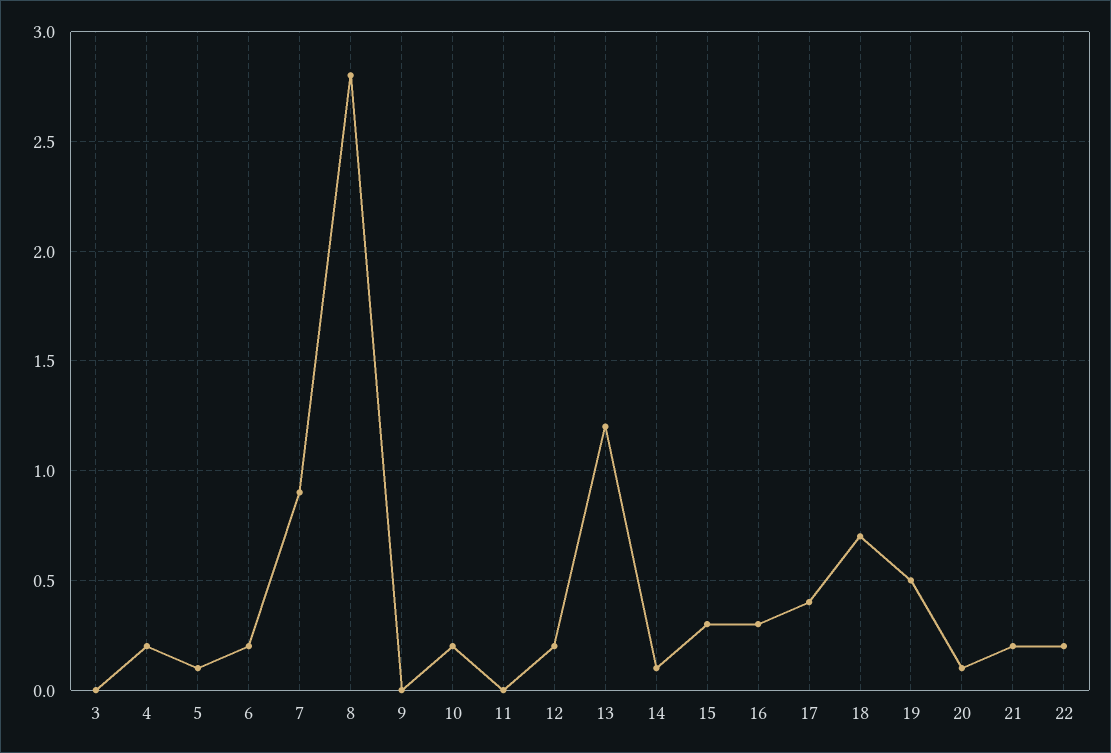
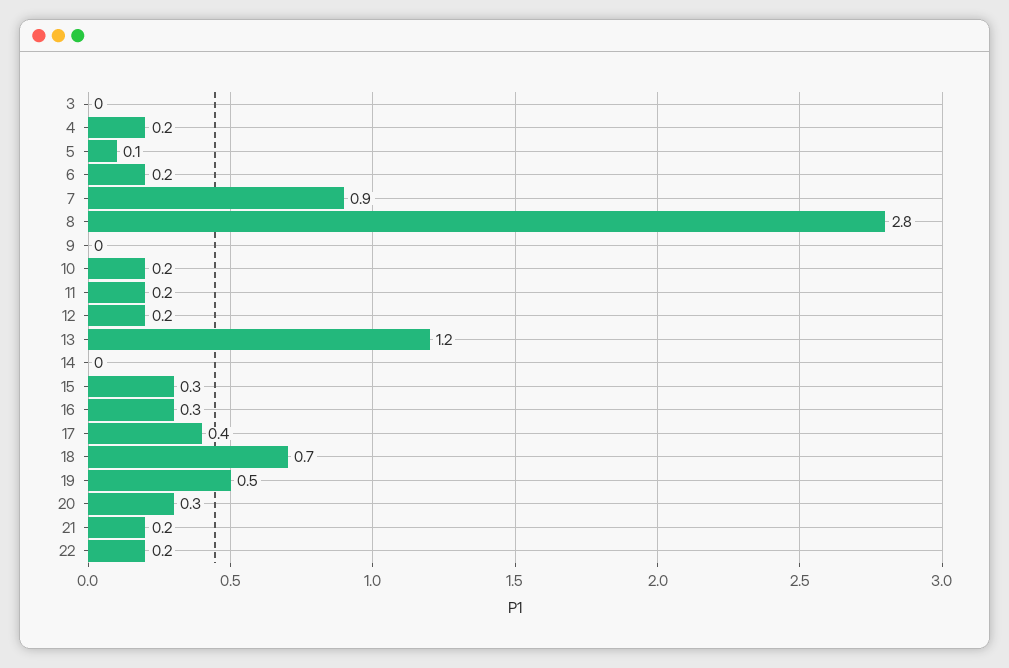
  {
    "3": 0,
    "4": 0.2,
    "5": 0.1,
    "6": 0.2,
    "7": 0.9,
    "8": 2.8,
    "9": 0,
    "10": 0.2,
-   "11": 0,
+   "11": 0.2,
    "12": 0.2,
    "13": 1.2,
-   "14": 0.1,
+   "14": 0,
    "15": 0.3,
    "16": 0.3,
    "17": 0.4,
    "18": 0.7,
    "19": 0.5,
-   "20": 0.1,
+   "20": 0.3,
    "21": 0.2,
    "22": 0.2
  }

